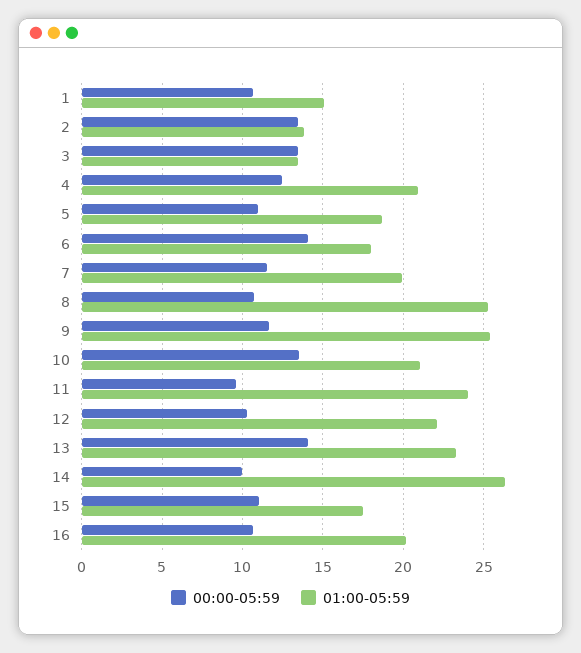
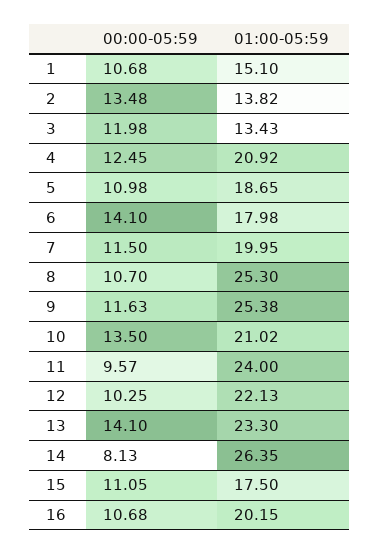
  {
    "00:00-05:59": {
      "1": 10.68,
      "2": 13.48,
-     "3": 13.5,
+     "3": 11.98,
      "4": 12.45,
      "5": 10.98,
      "6": 14.1,
      "7": 11.5,
      "8": 10.7,
      "9": 11.63,
      "10": 13.5,
      "11": 9.57,
      "12": 10.25,
      "13": 14.1,
-     "14": 10,
+     "14": 8.13,
      "15": 11.05,
      "16": 10.68
    },
    "01:00-05:59": {
      "1": 15.1,
      "2": 13.82,
      "3": 13.43,
      "4": 20.92,
      "5": 18.65,
      "6": 17.98,
      "7": 19.95,
      "8": 25.3,
      "9": 25.38,
      "10": 21.02,
      "11": 24,
      "12": 22.13,
      "13": 23.3,
      "14": 26.35,
      "15": 17.5,
      "16": 20.15
    }
  }

